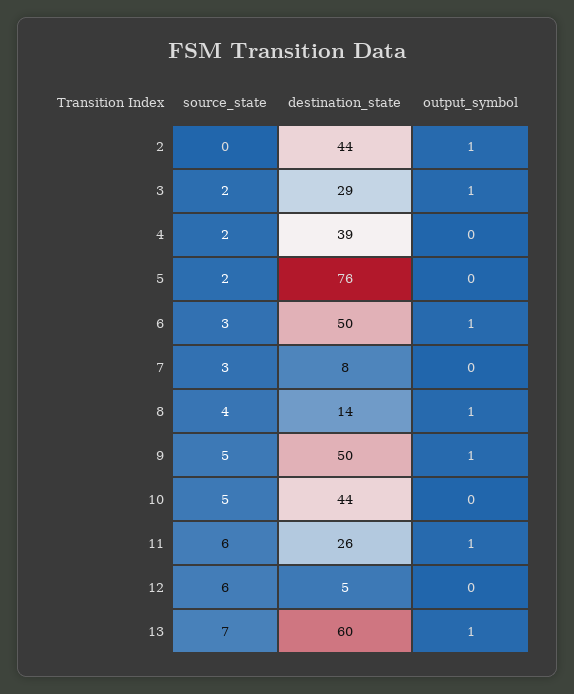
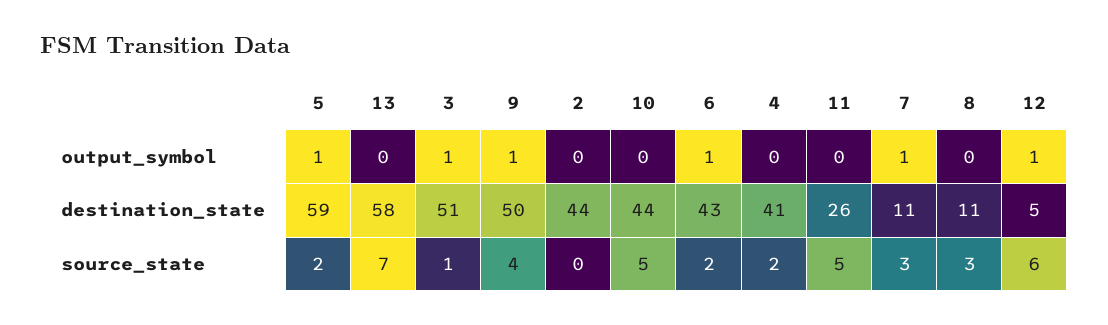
  {
    "source_state": {
      "2": 0,
-     "3": 2,
+     "3": 1,
      "4": 2,
      "5": 2,
-     "6": 3,
+     "6": 2,
      "7": 3,
-     "8": 4,
+     "8": 3,
-     "9": 5,
+     "9": 4,
      "10": 5,
-     "11": 6,
+     "11": 5,
      "12": 6,
      "13": 7
    },
    "destination_state": {
      "2": 44,
-     "3": 29,
+     "3": 51,
-     "4": 39,
+     "4": 41,
-     "5": 76,
+     "5": 59,
-     "6": 50,
+     "6": 43,
-     "7": 8,
+     "7": 11,
-     "8": 14,
+     "8": 11,
      "9": 50,
      "10": 44,
      "11": 26,
      "12": 5,
-     "13": 60
+     "13": 58
    },
    "output_symbol": {
-     "2": 1,
+     "2": 0,
      "3": 1,
      "4": 0,
-     "5": 0,
+     "5": 1,
      "6": 1,
-     "7": 0,
+     "7": 1,
-     "8": 1,
+     "8": 0,
      "9": 1,
      "10": 0,
-     "11": 1,
+     "11": 0,
-     "12": 0,
+     "12": 1,
-     "13": 1
+     "13": 0
    }
  }

